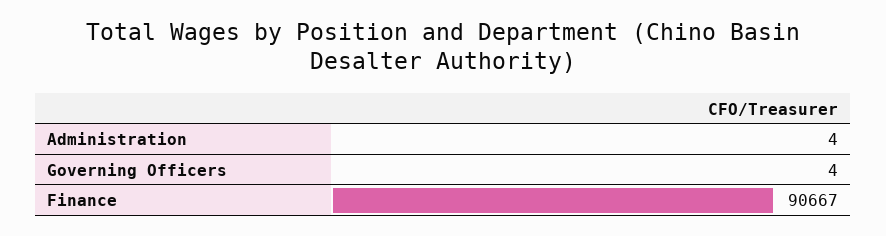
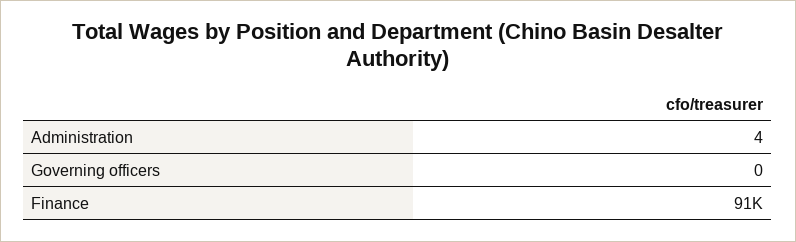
  {
    "Administration": 4,
-   "Governing Officers": 4,
+   "Governing Officers": 0,
    "Finance": 90667
  }

